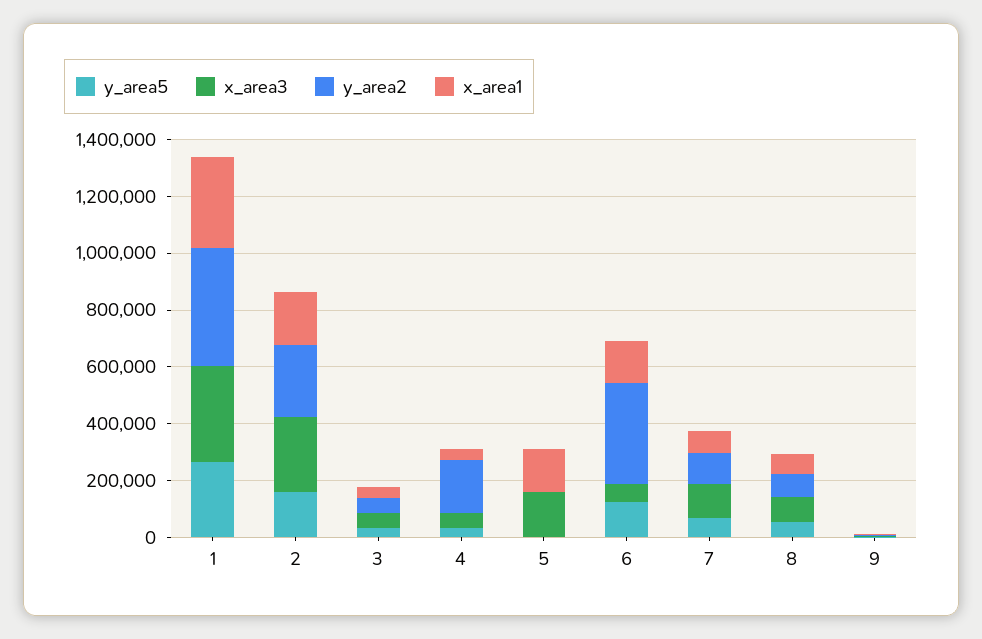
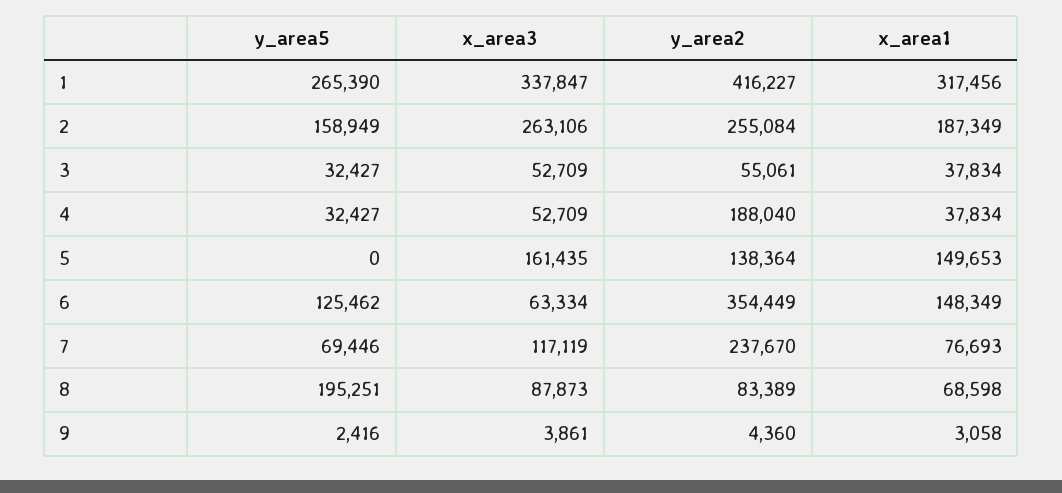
  {
    "y_area5": {
      "1": 265390,
      "2": 158949,
      "3": 32427,
      "4": 32427,
      "5": 0,
      "6": 125462,
      "7": 69446,
-     "8": 50000,
+     "8": 195251,
      "9": 2416
    },
    "x_area3": {
      "1": 337847,
      "2": 263106,
      "3": 52709,
      "4": 52709,
      "5": 161435,
      "6": 63334,
      "7": 117119,
      "8": 87873,
      "9": 3861
    },
    "y_area2": {
      "1": 416227,
      "2": 255084,
      "3": 55061,
      "4": 188040,
-     "5": 0,
+     "5": 138364,
      "6": 354449,
-     "7": 100000,
+     "7": 237670,
      "8": 83389,
      "9": 4360
    },
    "x_area1": {
      "1": 317456,
      "2": 187349,
      "3": 37834,
      "4": 37834,
      "5": 149653,
      "6": 148349,
      "7": 76693,
      "8": 68598,
      "9": 3058
    }
  }

